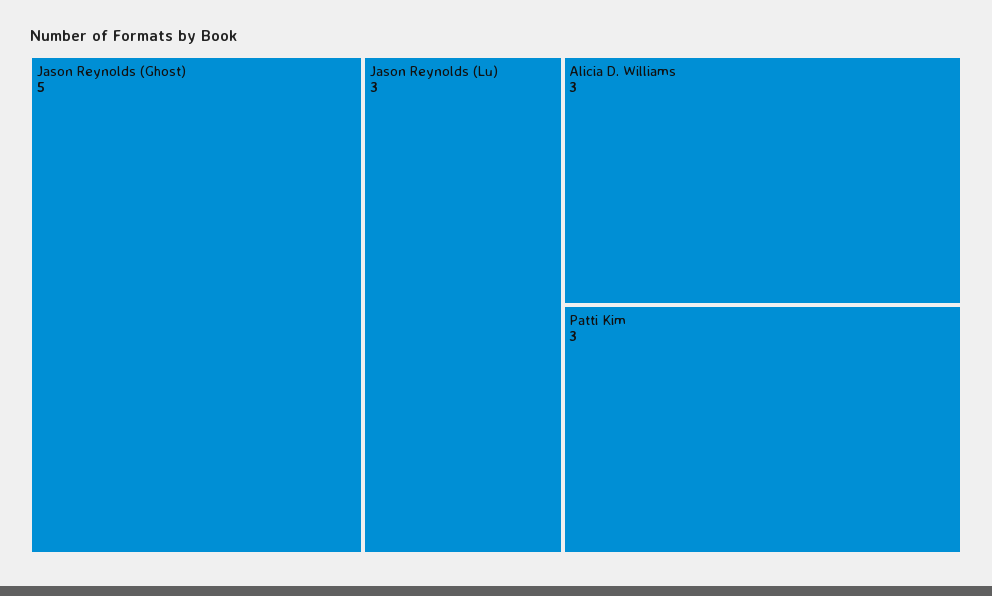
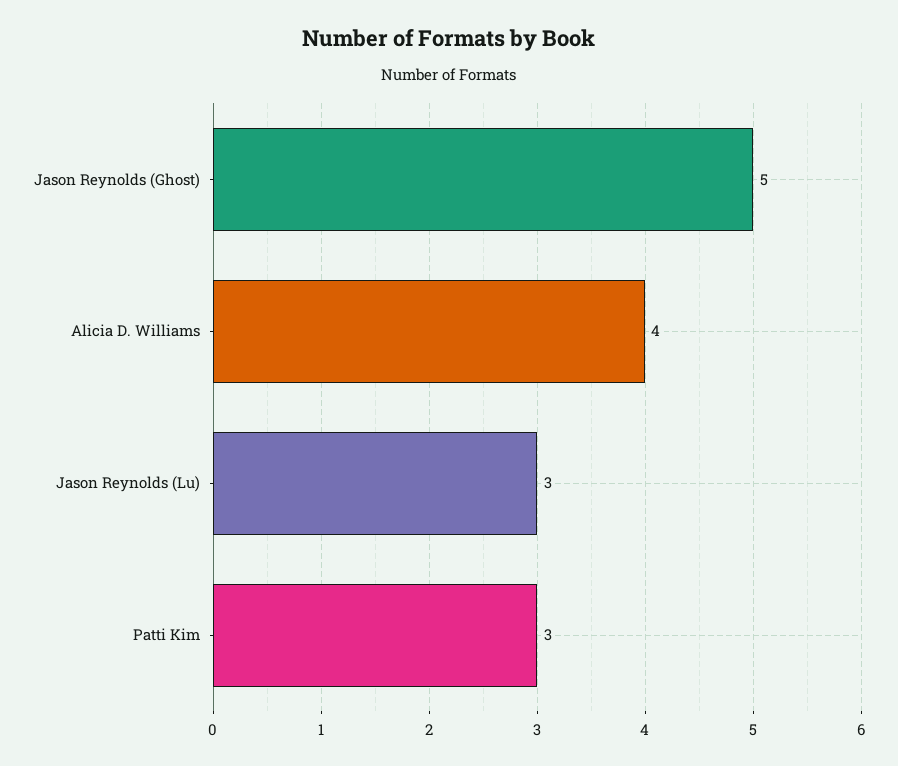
  {
    "Jason Reynolds (Ghost)": 5,
    "Jason Reynolds (Lu)": 3,
-   "Alicia D. Williams": 3,
+   "Alicia D. Williams": 4,
    "Patti Kim": 3
  }

